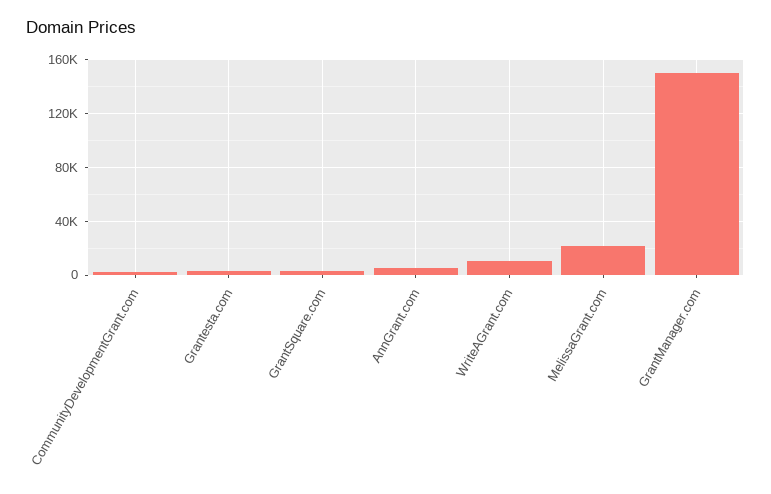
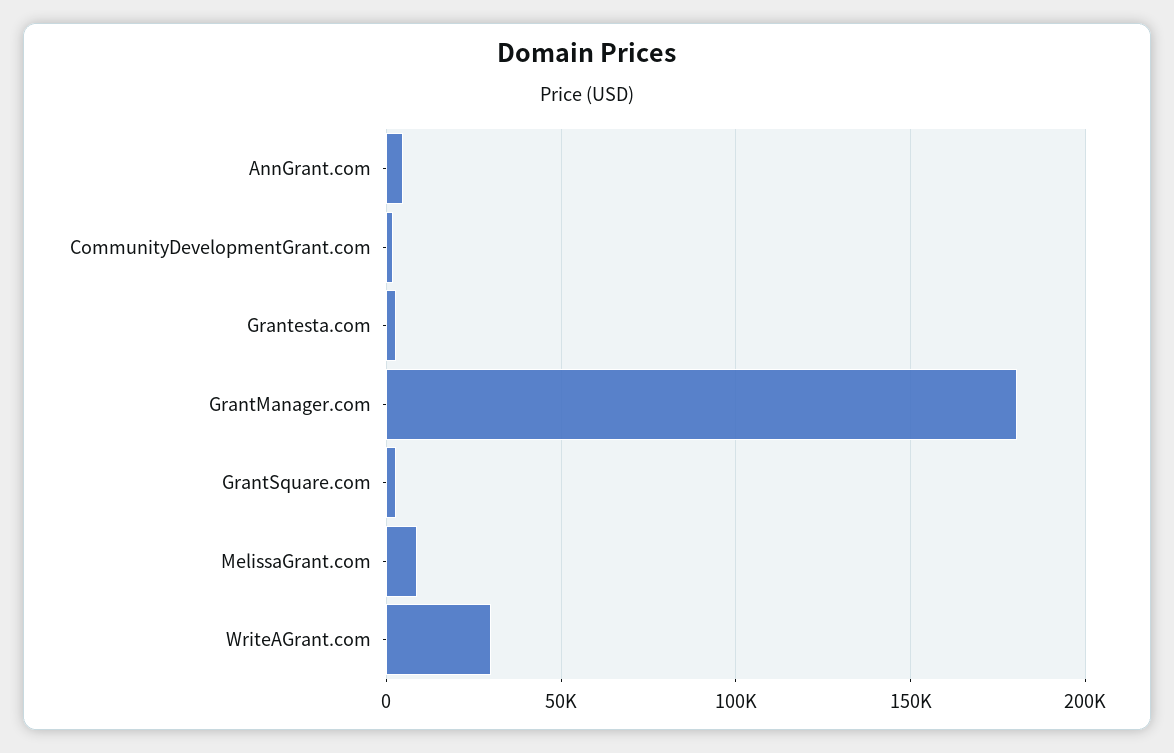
  {
    "CommunityDevelopmentGrant.com": 0,
    "Grantesta.com": 5000,
    "GrantSquare.com": 5000,
    "AnnGrant.com": 5000,
-   "WriteAGrant.com": 10000,
+   "WriteAGrant.com": 30000,
-   "MelissaGrant.com": 20000,
+   "MelissaGrant.com": 10000,
-   "GrantManager.com": 150000
+   "GrantManager.com": 180000
  }

